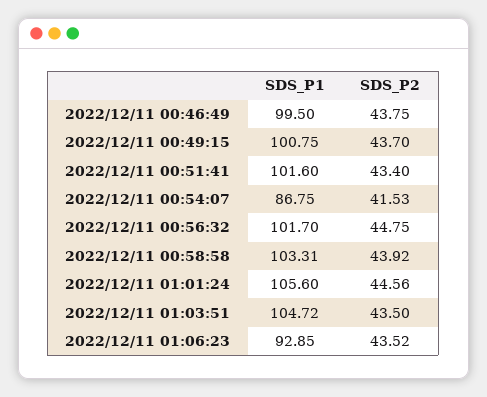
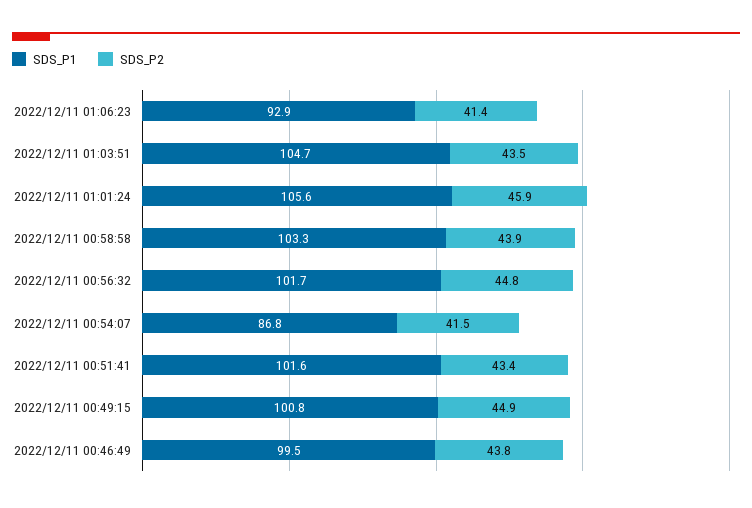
  {
    "SDS_P1": {
      "2022/12/11 00:46:49": 99.5,
      "2022/12/11 00:49:15": 100.75,
      "2022/12/11 00:51:41": 101.6,
      "2022/12/11 00:54:07": 86.75,
      "2022/12/11 00:56:32": 101.7,
      "2022/12/11 00:58:58": 103.31,
      "2022/12/11 01:01:24": 105.6,
      "2022/12/11 01:03:51": 104.72,
      "2022/12/11 01:06:23": 92.85
    },
    "SDS_P2": {
      "2022/12/11 00:46:49": 43.75,
-     "2022/12/11 00:49:15": 43.7,
+     "2022/12/11 00:49:15": 44.9,
      "2022/12/11 00:51:41": 43.4,
      "2022/12/11 00:54:07": 41.53,
      "2022/12/11 00:56:32": 44.75,
      "2022/12/11 00:58:58": 43.92,
-     "2022/12/11 01:01:24": 44.56,
+     "2022/12/11 01:01:24": 45.9,
      "2022/12/11 01:03:51": 43.5,
-     "2022/12/11 01:06:23": 43.52
+     "2022/12/11 01:06:23": 41.4
    }
  }

